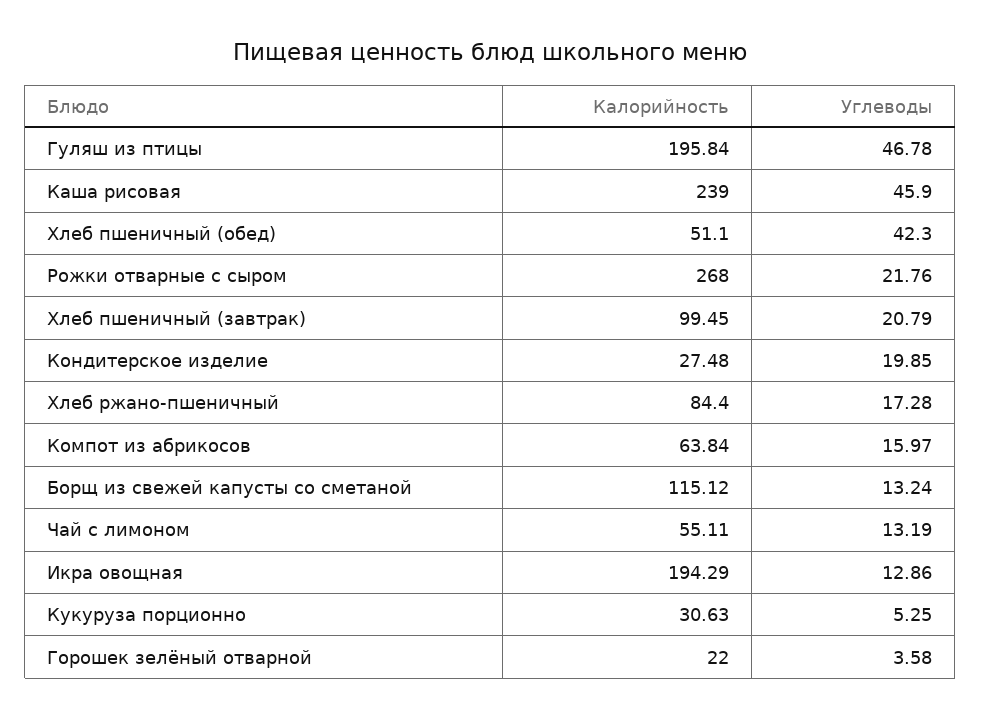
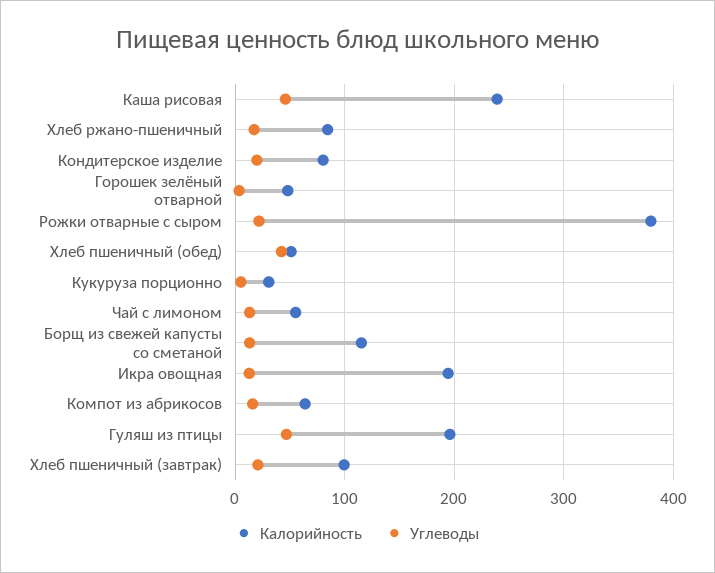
  {
    "Калорийность": {
      "Гуляш из птицы": 195.84,
      "Каша рисовая": 239,
      "Хлеб пшеничный (обед)": 51.1,
-     "Рожки отварные с сыром": 268,
+     "Рожки отварные с сыром": 380,
      "Хлеб пшеничный (завтрак)": 99.45,
-     "Кондитерское изделие": 27.48,
+     "Кондитерское изделие": 80,
      "Хлеб ржано-пшеничный": 84.4,
      "Компот из абрикосов": 63.84,
      "Борщ из свежей капусты со сметаной": 115.12,
      "Чай с лимоном": 55.11,
      "Икра овощная": 194.29,
      "Кукуруза порционно": 30.63,
-     "Горошек зелёный отварной": 22
+     "Горошек зелёный отварной": 50
    },
    "Углеводы": {
      "Гуляш из птицы": 46.78,
      "Каша рисовая": 45.9,
      "Хлеб пшеничный (обед)": 42.3,
      "Рожки отварные с сыром": 21.76,
      "Хлеб пшеничный (завтрак)": 20.79,
      "Кондитерское изделие": 19.85,
      "Хлеб ржано-пшеничный": 17.28,
      "Компот из абрикосов": 15.97,
      "Борщ из свежей капусты со сметаной": 13.24,
      "Чай с лимоном": 13.19,
      "Икра овощная": 12.86,
      "Кукуруза порционно": 5.25,
      "Горошек зелёный отварной": 3.58
    }
  }

